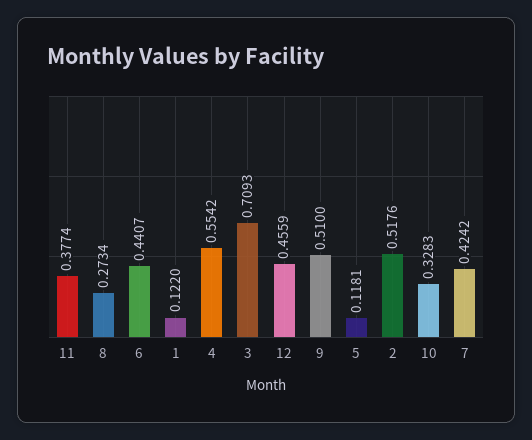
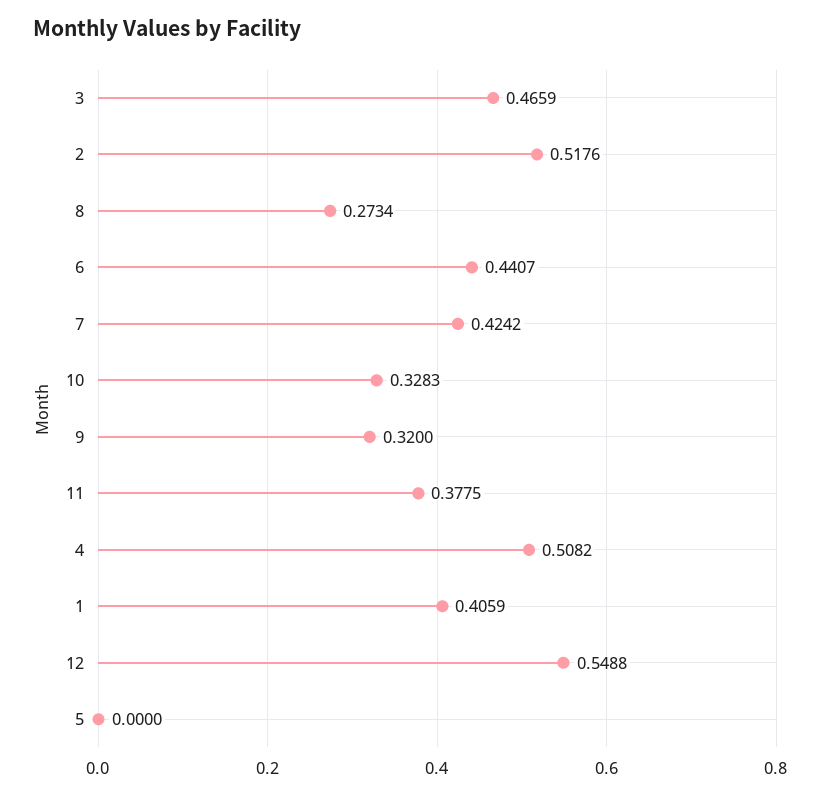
  {
-   "11": 0.3774,
+   "11": 0.3775,
    "8": 0.2734,
    "6": 0.4407,
-   "1": 0.122,
+   "1": 0.4059,
-   "4": 0.5542,
+   "4": 0.5082,
-   "3": 0.7093,
+   "3": 0.4659,
-   "12": 0.4559,
+   "12": 0.5488,
-   "9": 0.51,
+   "9": 0.32,
-   "5": 0.1181,
+   "5": 0,
    "2": 0.5176,
    "10": 0.3283,
    "7": 0.4242
  }

